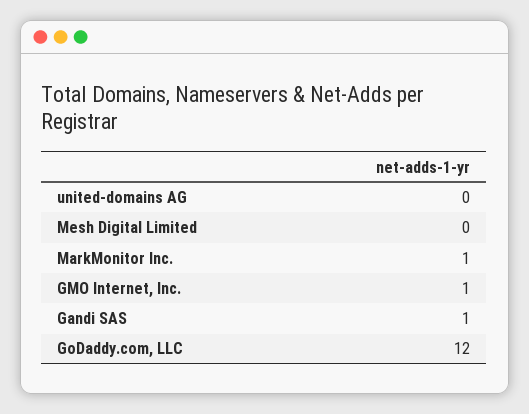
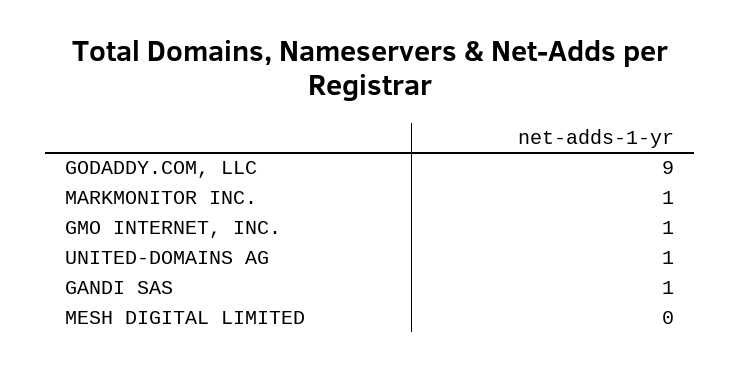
  {
-   "united-domains AG": 0,
+   "united-domains AG": 1,
    "Mesh Digital Limited": 0,
    "MarkMonitor Inc.": 1,
    "GMO Internet, Inc.": 1,
    "Gandi SAS": 1,
-   "GoDaddy.com, LLC": 12
+   "GoDaddy.com, LLC": 9
  }

